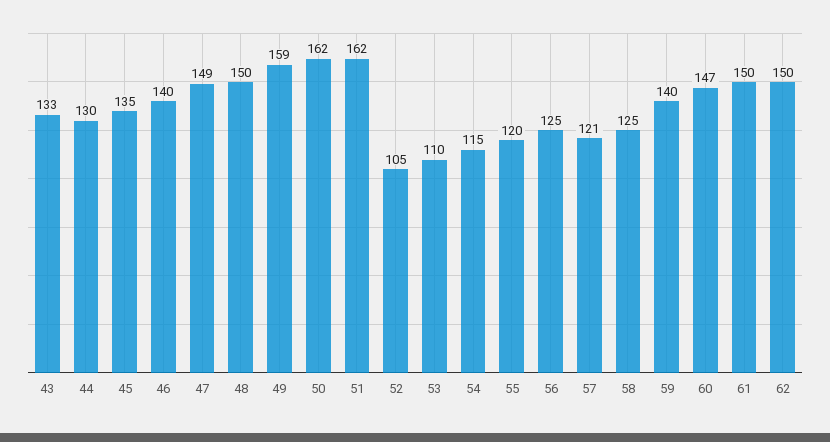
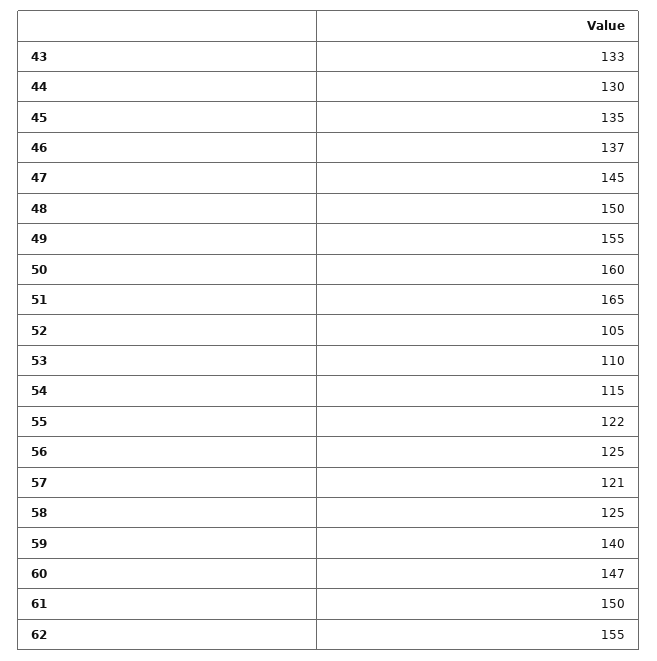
  {
    "43": 133,
    "44": 130,
    "45": 135,
-   "46": 140,
+   "46": 137,
-   "47": 149,
+   "47": 145,
    "48": 150,
-   "49": 159,
+   "49": 155,
-   "50": 162,
+   "50": 160,
-   "51": 162,
+   "51": 165,
    "52": 105,
    "53": 110,
    "54": 115,
-   "55": 120,
+   "55": 122,
    "56": 125,
    "57": 121,
    "58": 125,
    "59": 140,
    "60": 147,
    "61": 150,
-   "62": 150
+   "62": 155
  }

